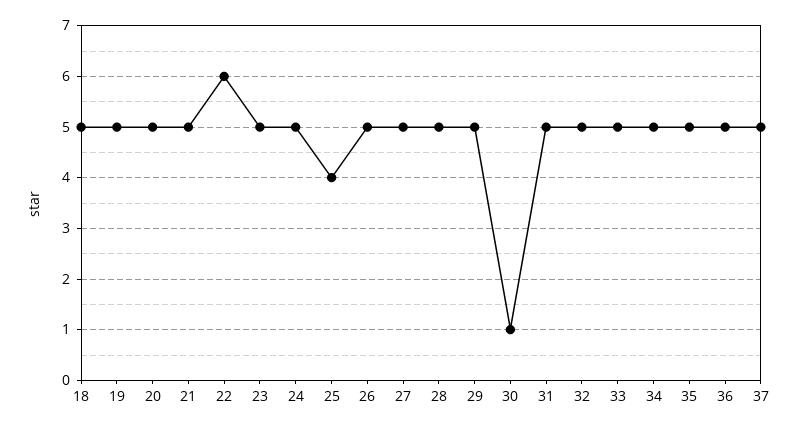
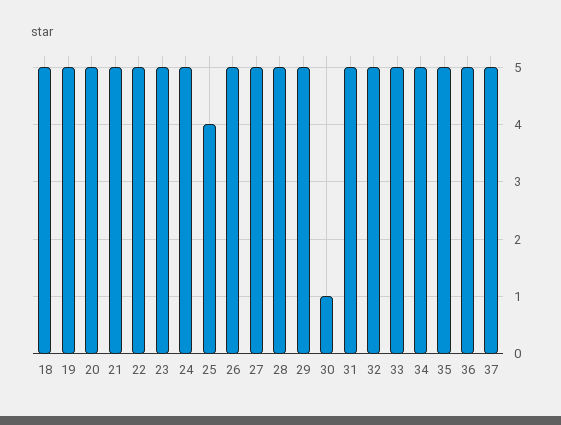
  {
    "18": 5,
    "19": 5,
    "20": 5,
    "21": 5,
-   "22": 6,
+   "22": 5,
    "23": 5,
    "24": 5,
    "25": 4,
    "26": 5,
    "27": 5,
    "28": 5,
    "29": 5,
    "30": 1,
    "31": 5,
    "32": 5,
    "33": 5,
    "34": 5,
    "35": 5,
    "36": 5,
    "37": 5
  }

